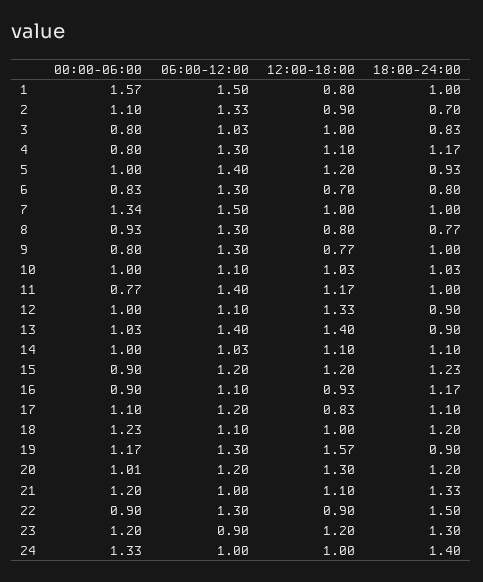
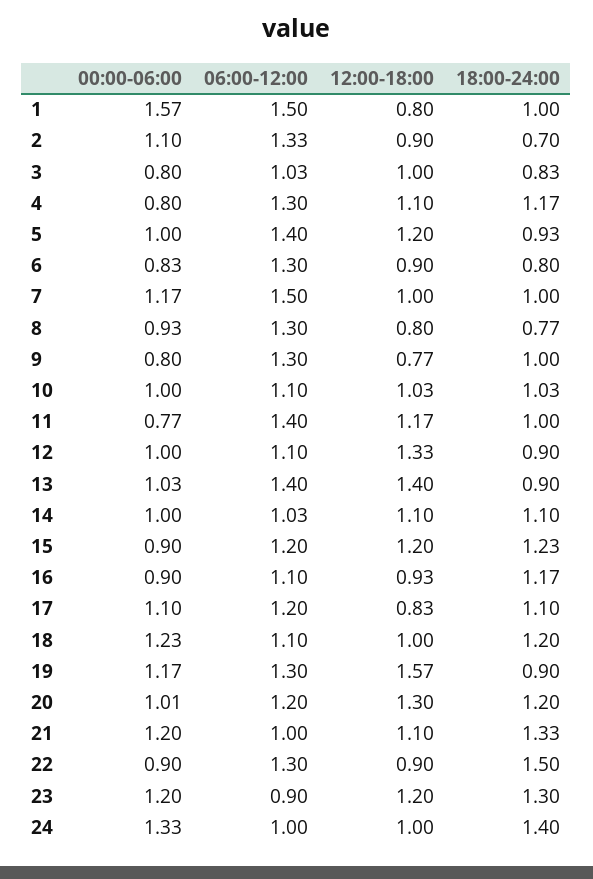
  {
    "00:00-06:00": {
      "1": 1.57,
      "2": 1.1,
      "3": 0.8,
      "4": 0.8,
      "5": 1,
      "6": 0.83,
-     "7": 1.34,
+     "7": 1.17,
      "8": 0.93,
      "9": 0.8,
      "10": 1,
      "11": 0.77,
      "12": 1,
      "13": 1.03,
      "14": 1,
      "15": 0.9,
      "16": 0.9,
      "17": 1.1,
      "18": 1.23,
      "19": 1.17,
      "20": 1.01,
      "21": 1.2,
      "22": 0.9,
      "23": 1.2,
      "24": 1.33
    },
    "06:00-12:00": {
      "1": 1.5,
      "2": 1.33,
      "3": 1.03,
      "4": 1.3,
      "5": 1.4,
      "6": 1.3,
      "7": 1.5,
      "8": 1.3,
      "9": 1.3,
      "10": 1.1,
      "11": 1.4,
      "12": 1.1,
      "13": 1.4,
      "14": 1.03,
      "15": 1.2,
      "16": 1.1,
      "17": 1.2,
      "18": 1.1,
      "19": 1.3,
      "20": 1.2,
      "21": 1,
      "22": 1.3,
      "23": 0.9,
      "24": 1
    },
    "12:00-18:00": {
      "1": 0.8,
      "2": 0.9,
      "3": 1,
      "4": 1.1,
      "5": 1.2,
-     "6": 0.7,
+     "6": 0.9,
      "7": 1,
      "8": 0.8,
      "9": 0.77,
      "10": 1.03,
      "11": 1.17,
      "12": 1.33,
      "13": 1.4,
      "14": 1.1,
      "15": 1.2,
      "16": 0.93,
      "17": 0.83,
      "18": 1,
      "19": 1.57,
      "20": 1.3,
      "21": 1.1,
      "22": 0.9,
      "23": 1.2,
      "24": 1
    },
    "18:00-24:00": {
      "1": 1,
      "2": 0.7,
      "3": 0.83,
      "4": 1.17,
      "5": 0.93,
      "6": 0.8,
      "7": 1,
      "8": 0.77,
      "9": 1,
      "10": 1.03,
      "11": 1,
      "12": 0.9,
      "13": 0.9,
      "14": 1.1,
      "15": 1.23,
      "16": 1.17,
      "17": 1.1,
      "18": 1.2,
      "19": 0.9,
      "20": 1.2,
      "21": 1.33,
      "22": 1.5,
      "23": 1.3,
      "24": 1.4
    }
  }

